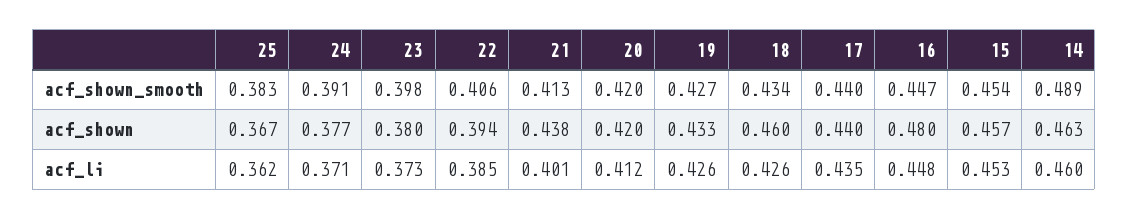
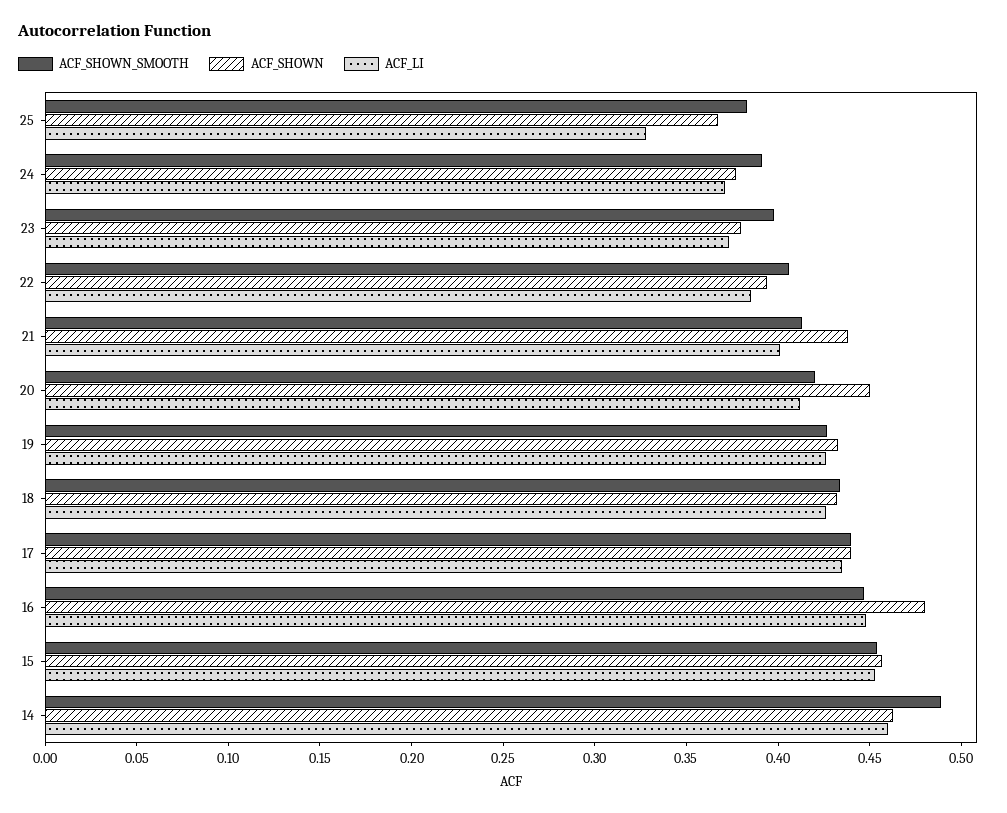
  {
    "acf_shown_smooth": {
      "25": 0.383,
      "24": 0.391,
      "23": 0.398,
      "22": 0.406,
      "21": 0.413,
      "20": 0.42,
      "19": 0.427,
      "18": 0.434,
      "17": 0.44,
      "16": 0.447,
      "15": 0.454,
      "14": 0.489
    },
    "acf_shown": {
      "25": 0.367,
      "24": 0.377,
      "23": 0.38,
      "22": 0.394,
      "21": 0.438,
-     "20": 0.42,
+     "20": 0.45,
      "19": 0.433,
-     "18": 0.46,
+     "18": 0.43,
      "17": 0.44,
      "16": 0.48,
      "15": 0.457,
      "14": 0.463
    },
    "acf_li": {
-     "25": 0.362,
+     "25": 0.33,
      "24": 0.371,
      "23": 0.373,
      "22": 0.385,
      "21": 0.401,
      "20": 0.412,
      "19": 0.426,
      "18": 0.426,
      "17": 0.435,
      "16": 0.448,
      "15": 0.453,
      "14": 0.46
    }
  }

